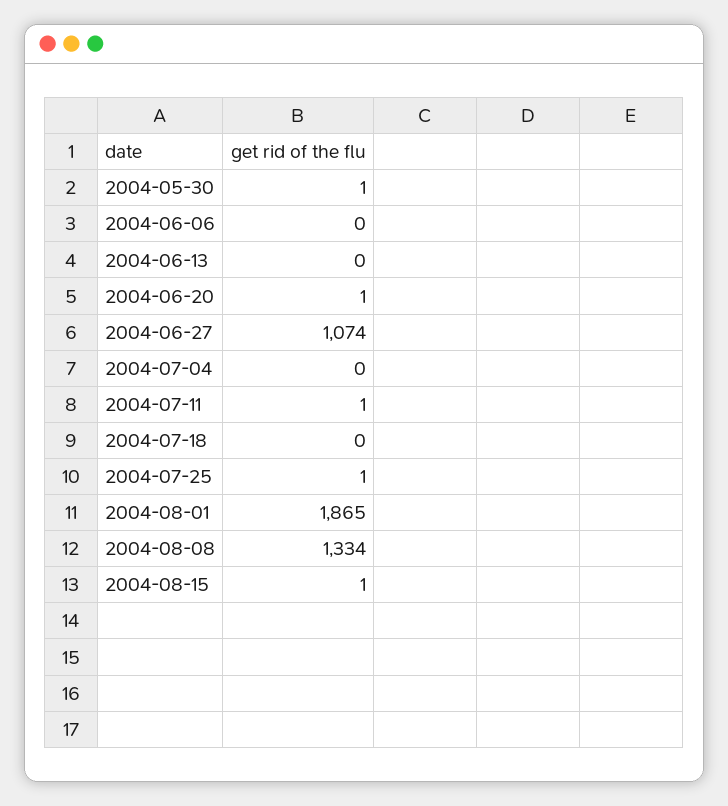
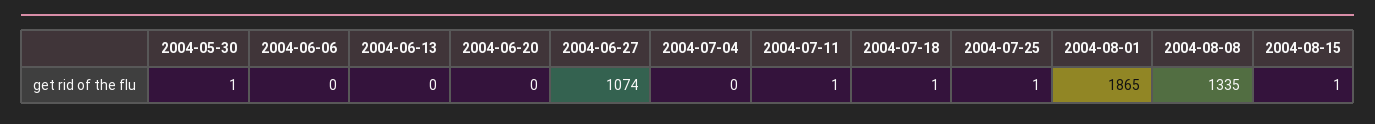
  {
    "2004-05-30": 1,
    "2004-06-06": 0,
    "2004-06-13": 0,
-   "2004-06-20": 1,
+   "2004-06-20": 0,
    "2004-06-27": 1074,
    "2004-07-04": 0,
    "2004-07-11": 1,
-   "2004-07-18": 0,
+   "2004-07-18": 1,
    "2004-07-25": 1,
    "2004-08-01": 1865,
-   "2004-08-08": 1334,
+   "2004-08-08": 1335,
    "2004-08-15": 1
  }

